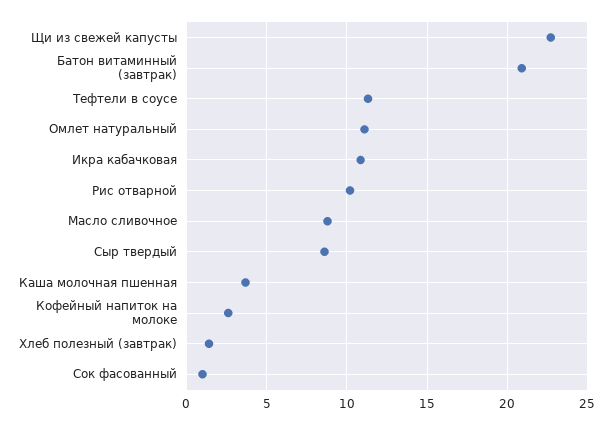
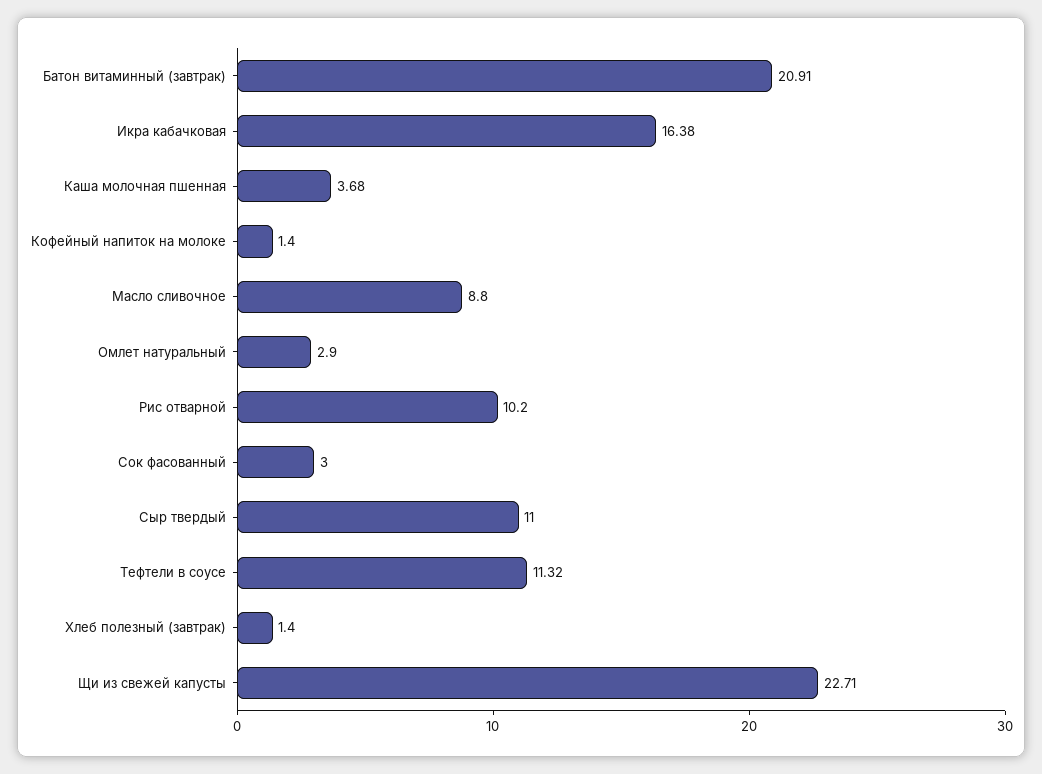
  {
    "Щи из свежей капусты": 22.71,
    "Батон витаминный (завтрак)": 20.91,
    "Тефтели в соусе": 11.32,
-   "Омлет натуральный": 11,
+   "Омлет натуральный": 2.9,
-   "Икра кабачковая": 11,
+   "Икра кабачковая": 16.38,
    "Рис отварной": 10.2,
    "Масло сливочное": 8.8,
-   "Сыр твердый": 8.5,
+   "Сыр твердый": 11,
    "Каша молочная пшенная": 3.68,
-   "Кофейный напиток на молоке": 2.5,
+   "Кофейный напиток на молоке": 1.4,
    "Хлеб полезный (завтрак)": 1.4,
-   "Сок фасованный": 1
+   "Сок фасованный": 3
  }

